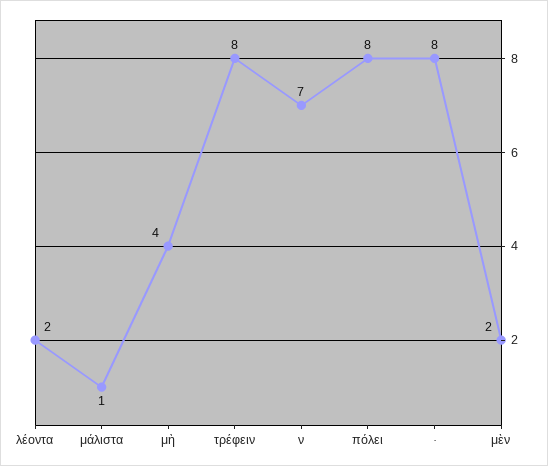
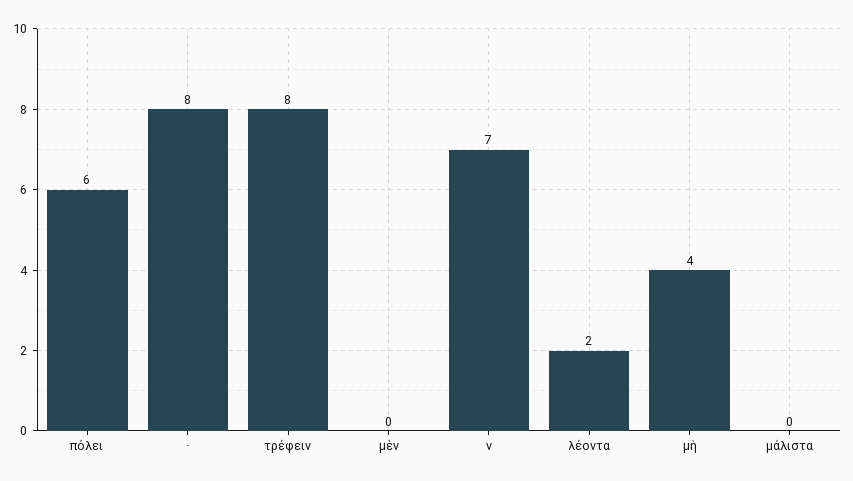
  {
    "λέοντα": 2,
-   "μάλιστα": 1,
+   "μάλιστα": 0,
    "μὴ": 4,
    "τρέφειν": 8,
    "ν": 7,
-   "πόλει": 8,
+   "πόλει": 6,
    "·": 8,
-   "μὲν": 2
+   "μὲν": 0
  }

